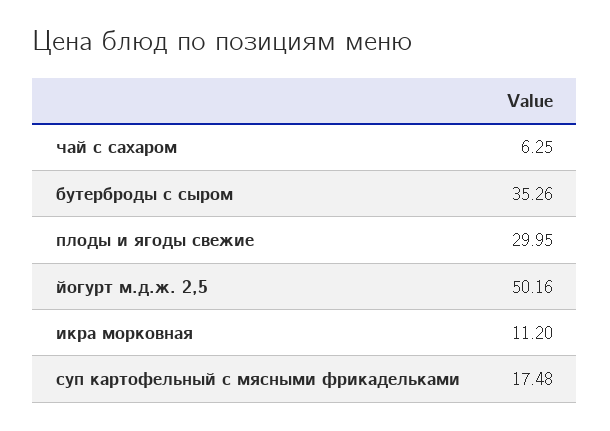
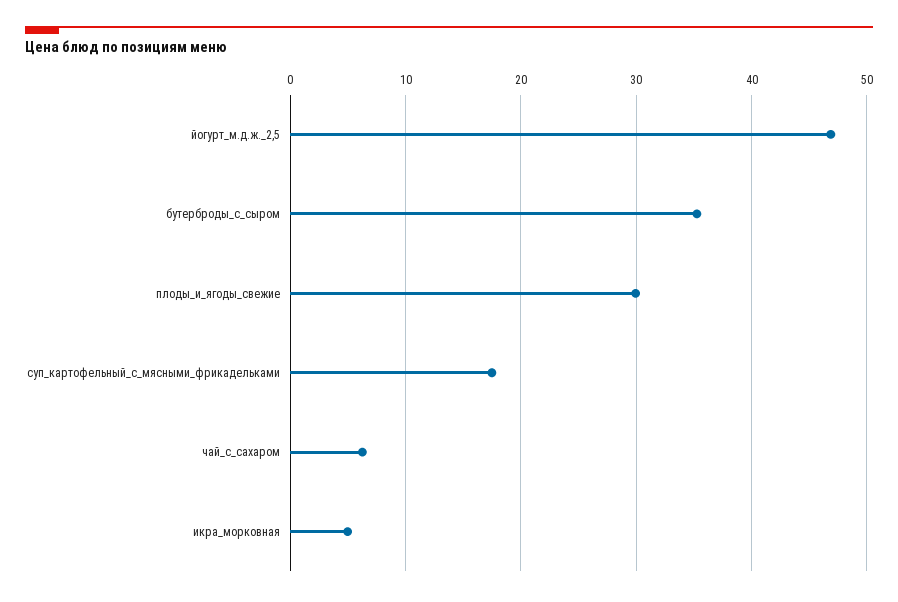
  {
    "чай с сахаром": 6.25,
    "бутерброды с сыром": 35.26,
    "плоды и ягоды свежие": 29.95,
-   "йогурт м.д.ж. 2,5": 50.16,
+   "йогурт м.д.ж. 2,5": 47,
-   "икра морковная": 11.2,
+   "икра морковная": 5,
    "суп картофельный с мясными фрикадельками": 17.48
  }

